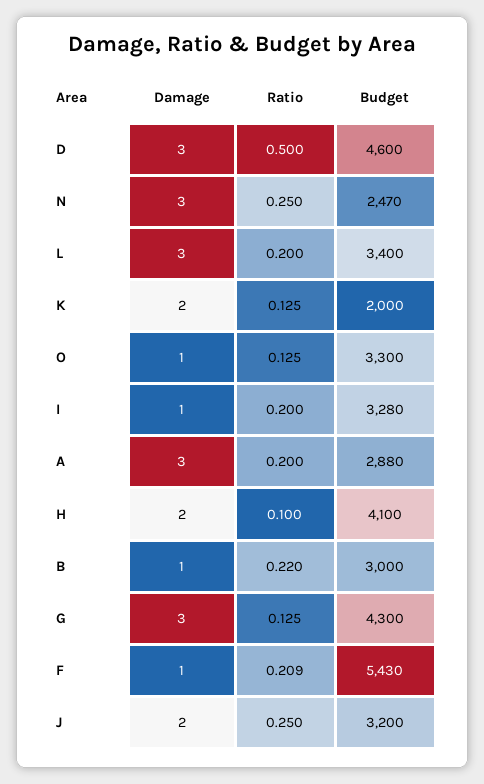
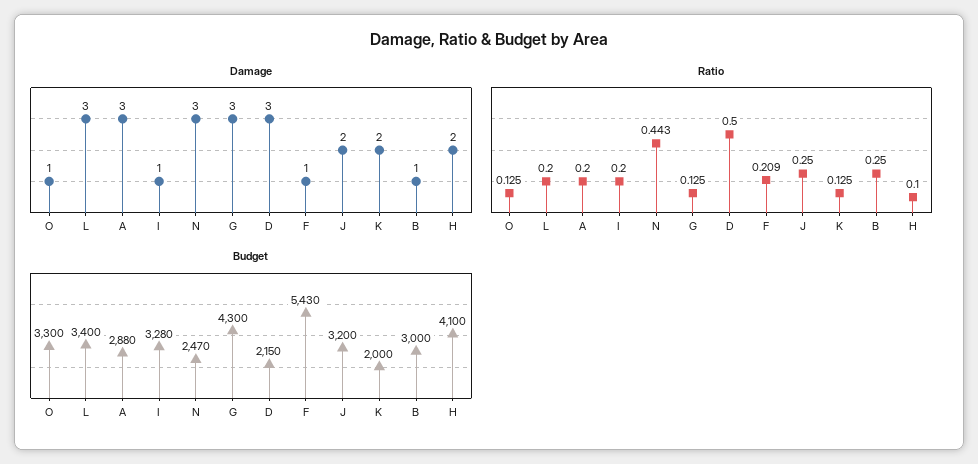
  {
    "Damage": {
      "D": 3,
      "N": 3,
      "L": 3,
      "K": 2,
      "O": 1,
      "I": 1,
      "A": 3,
      "H": 2,
      "B": 1,
      "G": 3,
      "F": 1,
      "J": 2
    },
    "Ratio": {
      "D": 0.5,
-     "N": 0.25,
+     "N": 0.443,
      "L": 0.2,
      "K": 0.125,
      "O": 0.125,
      "I": 0.2,
      "A": 0.2,
      "H": 0.1,
-     "B": 0.22,
+     "B": 0.25,
      "G": 0.125,
      "F": 0.209,
      "J": 0.25
    },
    "Budget": {
-     "D": 4600,
+     "D": 2150,
      "N": 2470,
      "L": 3400,
      "K": 2000,
      "O": 3300,
      "I": 3280,
      "A": 2880,
      "H": 4100,
      "B": 3000,
      "G": 4300,
      "F": 5430,
      "J": 3200
    }
  }

